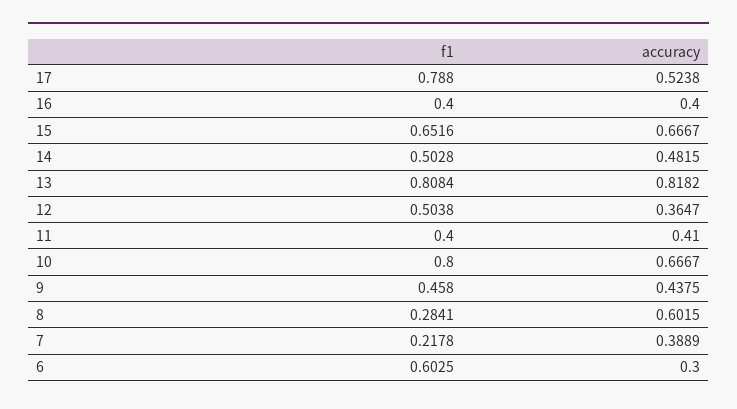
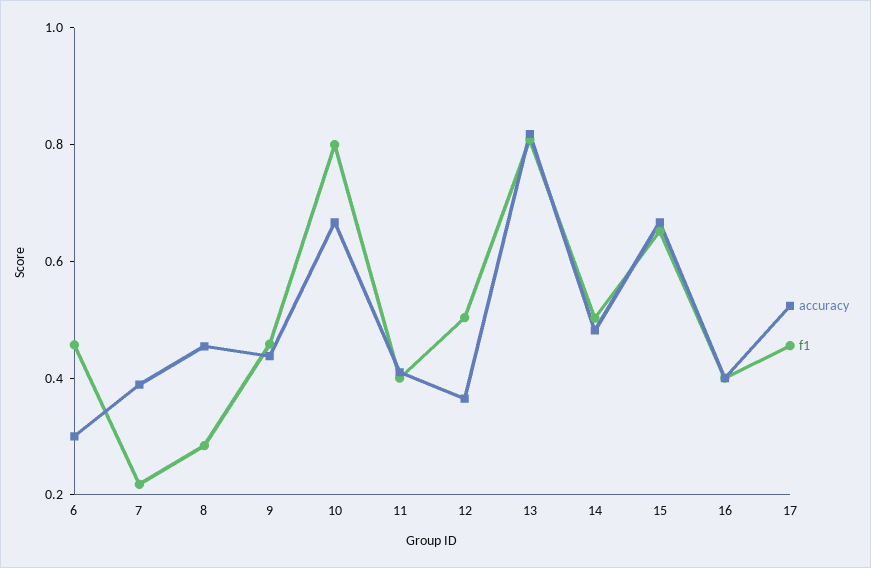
  {
    "f1": {
-     "17": 0.788,
+     "17": 0.45,
      "16": 0.4,
      "15": 0.6516,
      "14": 0.5028,
      "13": 0.8084,
      "12": 0.5038,
      "11": 0.4,
      "10": 0.8,
      "9": 0.458,
      "8": 0.2841,
      "7": 0.2178,
-     "6": 0.6025
+     "6": 0.45
    },
    "accuracy": {
      "17": 0.5238,
      "16": 0.4,
      "15": 0.6667,
      "14": 0.4815,
      "13": 0.8182,
      "12": 0.3647,
      "11": 0.41,
      "10": 0.6667,
      "9": 0.4375,
-     "8": 0.6015,
+     "8": 0.45,
      "7": 0.3889,
      "6": 0.3
    }
  }

